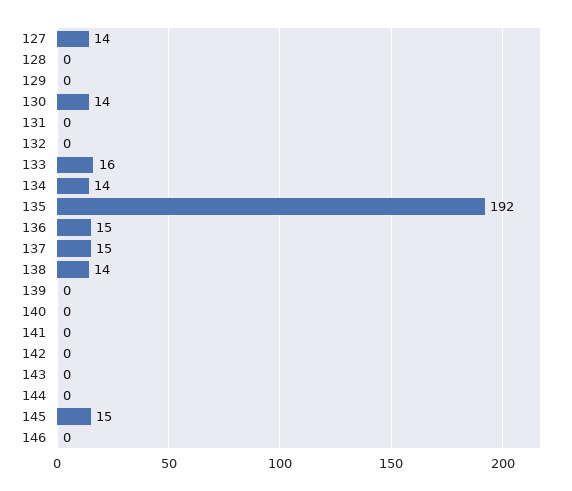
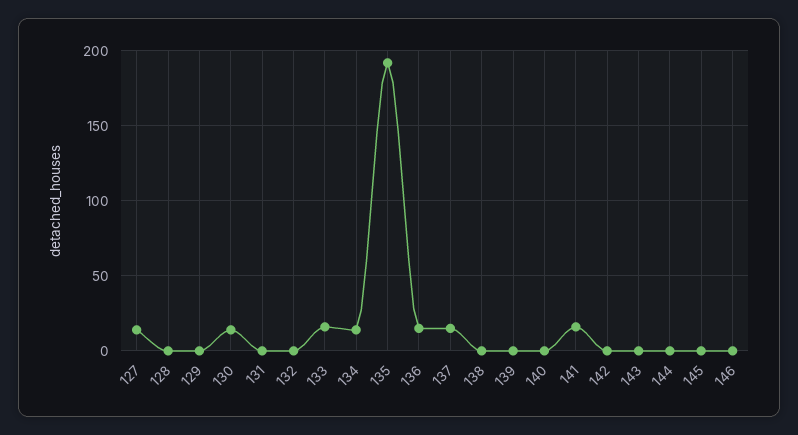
  {
    "127": 14,
    "128": 0,
    "129": 0,
    "130": 14,
    "131": 0,
    "132": 0,
    "133": 16,
    "134": 14,
    "135": 192,
    "136": 15,
    "137": 15,
-   "138": 14,
+   "138": 0,
    "139": 0,
    "140": 0,
-   "141": 0,
+   "141": 15,
    "142": 0,
    "143": 0,
    "144": 0,
-   "145": 15,
+   "145": 0,
    "146": 0
  }

